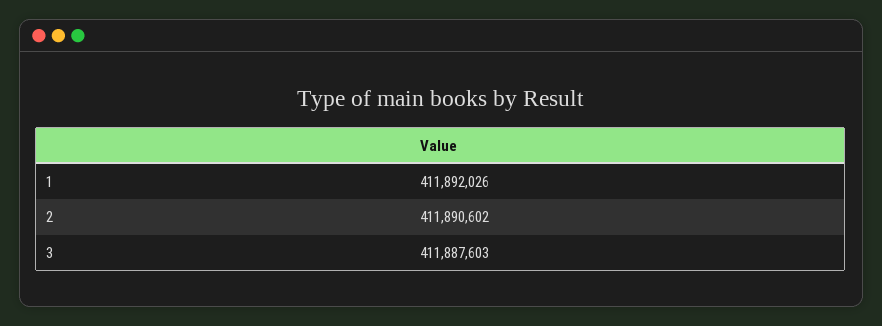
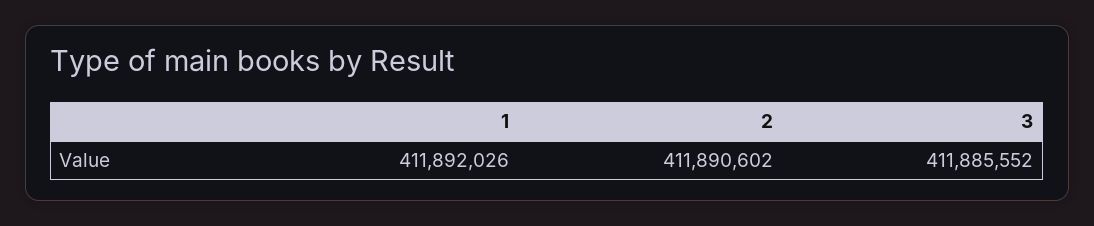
  {
    "1": 411892026,
    "2": 411890602,
-   "3": 411887603
+   "3": 411885552
  }

